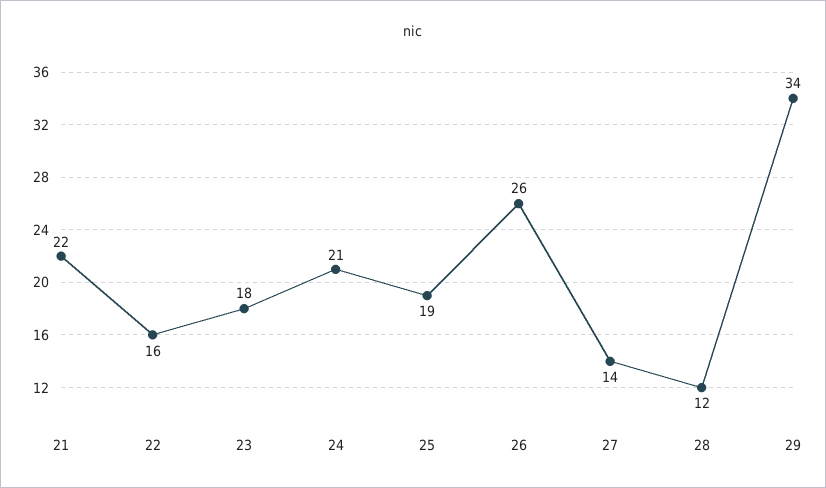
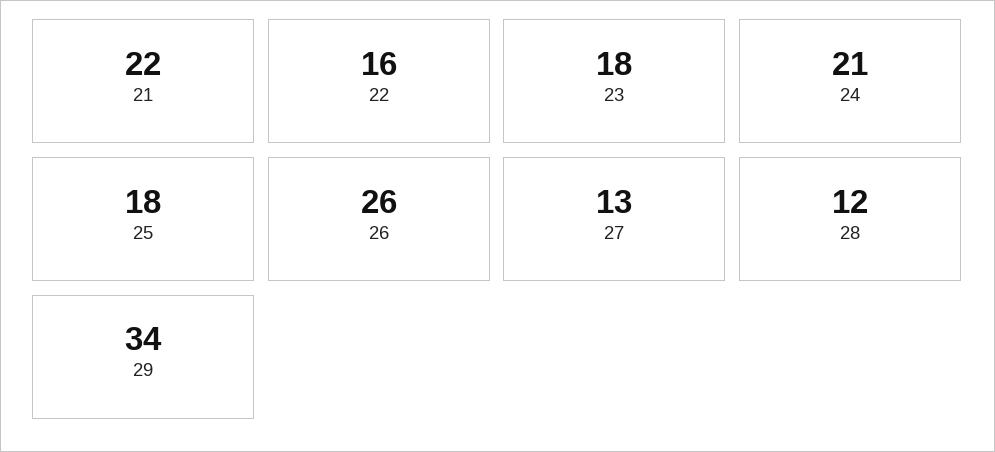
  {
    "21": 22,
    "22": 16,
    "23": 18,
    "24": 21,
-   "25": 19,
+   "25": 18,
    "26": 26,
-   "27": 14,
+   "27": 13,
    "28": 12,
    "29": 34
  }

